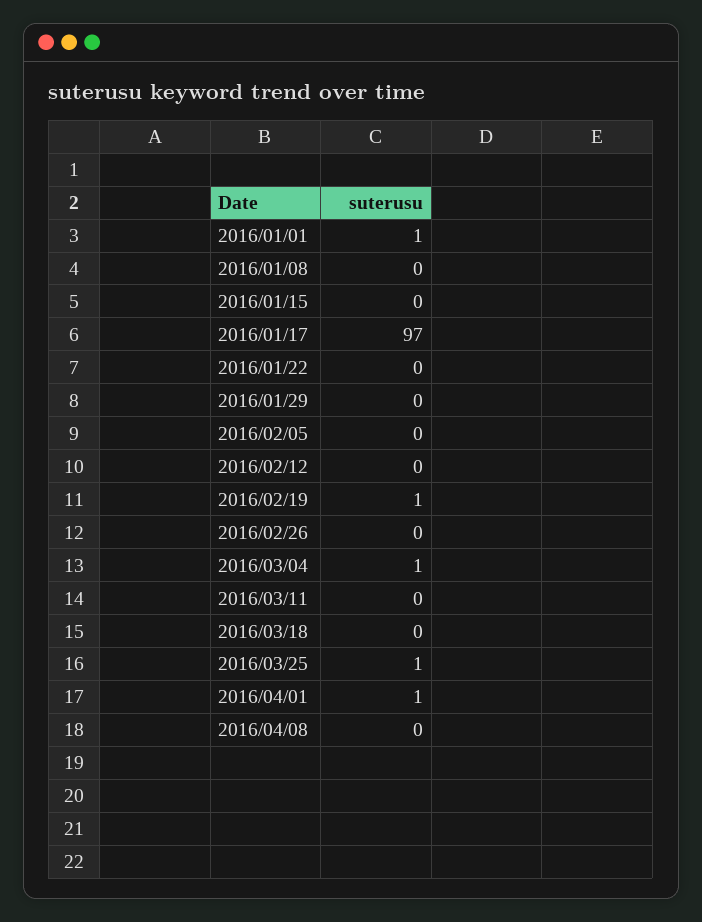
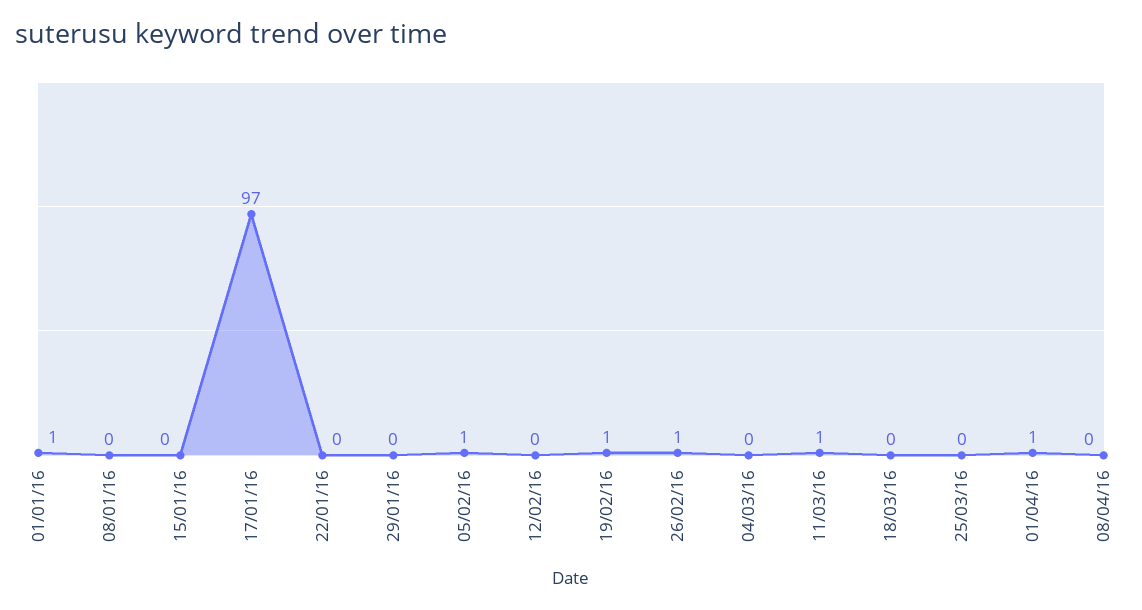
  {
    "2016/01/01": 1,
    "2016/01/08": 0,
    "2016/01/15": 0,
    "2016/01/17": 97,
    "2016/01/22": 0,
    "2016/01/29": 0,
-   "2016/02/05": 0,
+   "2016/02/05": 1,
    "2016/02/12": 0,
    "2016/02/19": 1,
-   "2016/02/26": 0,
+   "2016/02/26": 1,
-   "2016/03/04": 1,
+   "2016/03/04": 0,
-   "2016/03/11": 0,
+   "2016/03/11": 1,
    "2016/03/18": 0,
-   "2016/03/25": 1,
+   "2016/03/25": 0,
    "2016/04/01": 1,
    "2016/04/08": 0
  }

